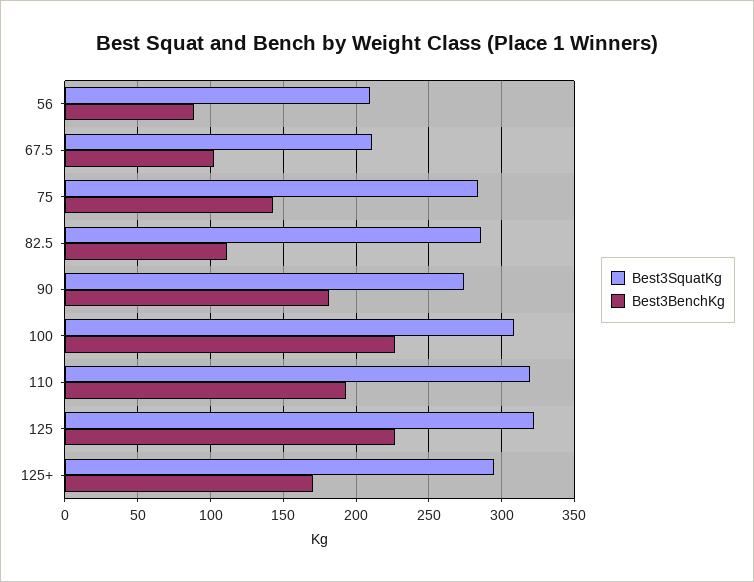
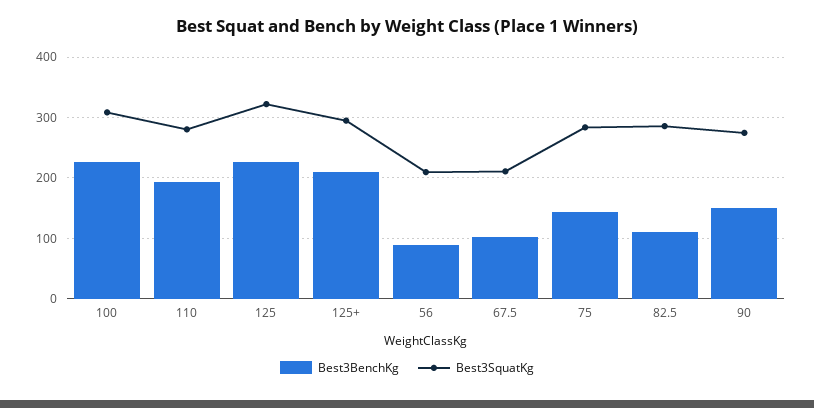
  {
    "Best3SquatKg": {
      "56": 210,
      "67.5": 210,
      "75": 285,
      "82.5": 285,
      "90": 275,
      "100": 310,
-     "110": 320,
+     "110": 280,
      "125": 320,
      "125+": 295
    },
    "Best3BenchKg": {
      "56": 90,
      "67.5": 100,
      "75": 145,
      "82.5": 110,
-     "90": 180,
+     "90": 150,
      "100": 225,
      "110": 195,
      "125": 225,
-     "125+": 170
+     "125+": 210
    }
  }

